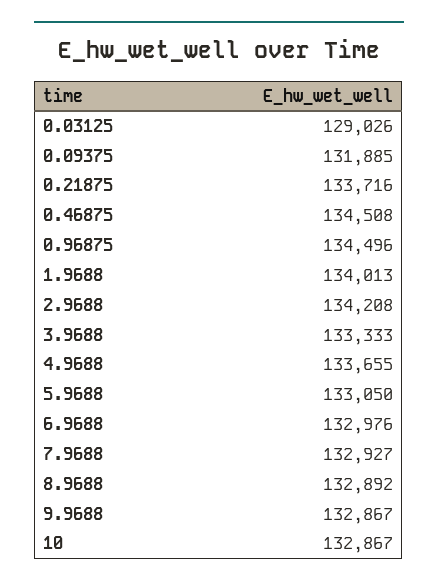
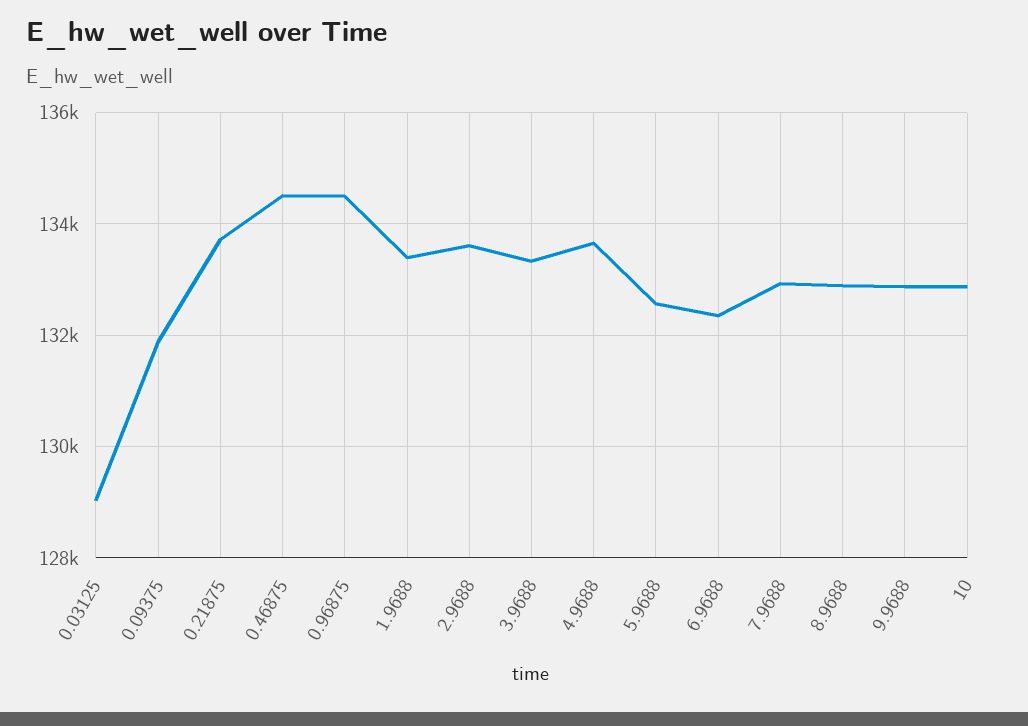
  {
    "0.03125": 129026,
    "0.09375": 131885,
    "0.21875": 133716,
    "0.46875": 134508,
    "0.96875": 134496,
-   "1.9688": 134013,
+   "1.9688": 133400,
-   "2.9688": 134208,
+   "2.9688": 133600,
    "3.9688": 133333,
    "4.9688": 133655,
-   "5.9688": 133050,
+   "5.9688": 132600,
-   "6.9688": 132976,
+   "6.9688": 132400,
    "7.9688": 132927,
    "8.9688": 132892,
    "9.9688": 132867,
    "10": 132867
  }

